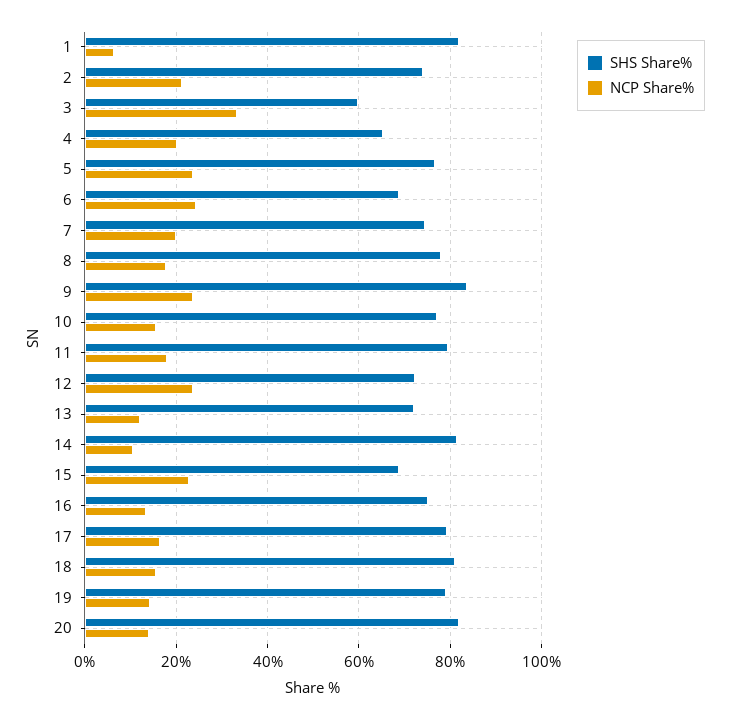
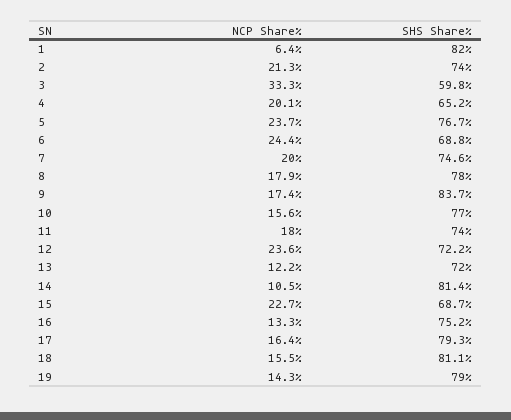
  {
    "SHS Share%": {
      "1": 82,
      "2": 74,
      "3": 59.8,
      "4": 65.2,
      "5": 76.7,
      "6": 68.8,
      "7": 74.6,
      "8": 78,
      "9": 83.7,
      "10": 77,
-     "11": 80,
+     "11": 74,
      "12": 72.2,
      "13": 72,
      "14": 81.4,
      "15": 68.7,
      "16": 75.2,
      "17": 79.3,
      "18": 81.1,
-     "19": 79,
+     "19": 79
-     "20": 82
    },
    "NCP Share%": {
      "1": 6.4,
      "2": 21.3,
      "3": 33.3,
      "4": 20.1,
      "5": 23.7,
      "6": 24.4,
      "7": 20,
      "8": 17.9,
-     "9": 24,
+     "9": 17.4,
      "10": 15.6,
      "11": 18,
      "12": 23.6,
      "13": 12.2,
      "14": 10.5,
      "15": 22.7,
      "16": 13.3,
      "17": 16.4,
      "18": 15.5,
-     "19": 14.3,
+     "19": 14.3
-     "20": 14
    }
  }

